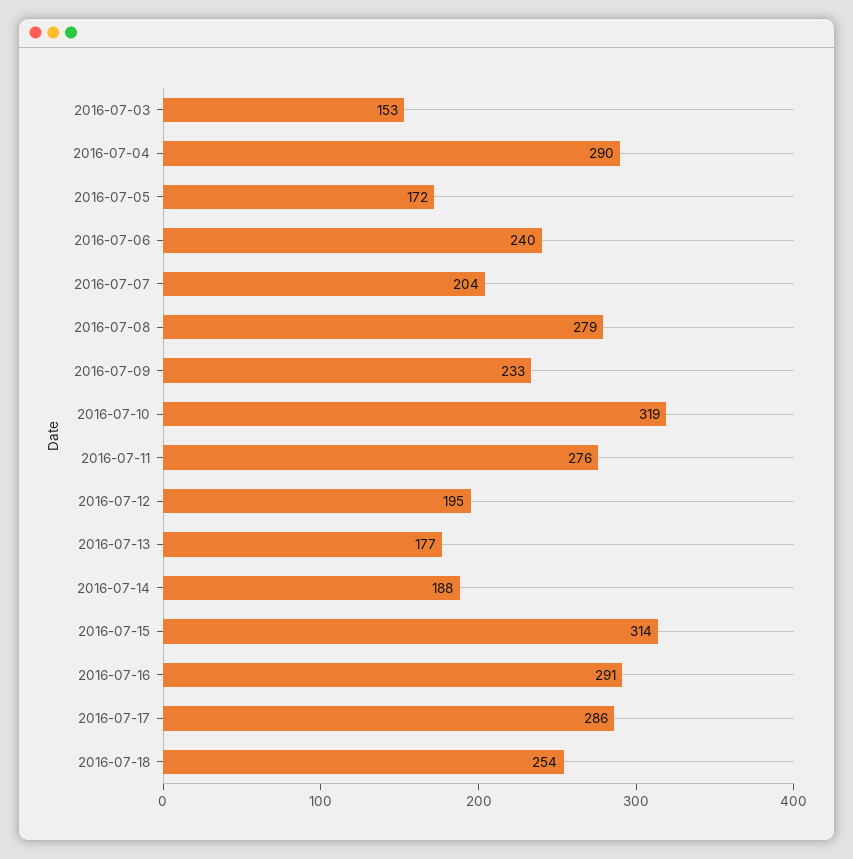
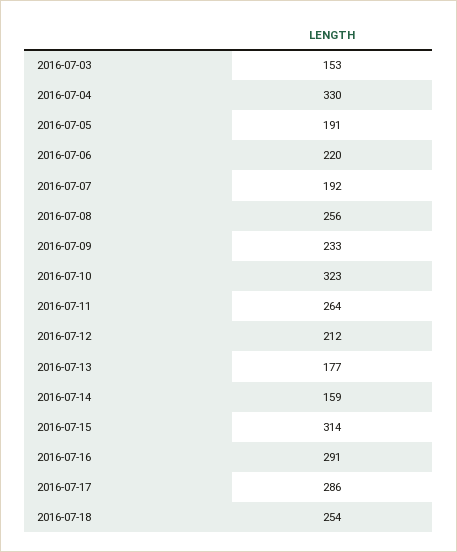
  {
    "2016-07-03": 153,
-   "2016-07-04": 290,
+   "2016-07-04": 330,
-   "2016-07-05": 172,
+   "2016-07-05": 191,
-   "2016-07-06": 240,
+   "2016-07-06": 220,
-   "2016-07-07": 204,
+   "2016-07-07": 192,
-   "2016-07-08": 279,
+   "2016-07-08": 256,
    "2016-07-09": 233,
-   "2016-07-10": 319,
+   "2016-07-10": 323,
-   "2016-07-11": 276,
+   "2016-07-11": 264,
-   "2016-07-12": 195,
+   "2016-07-12": 212,
    "2016-07-13": 177,
-   "2016-07-14": 188,
+   "2016-07-14": 159,
    "2016-07-15": 314,
    "2016-07-16": 291,
    "2016-07-17": 286,
    "2016-07-18": 254
  }

